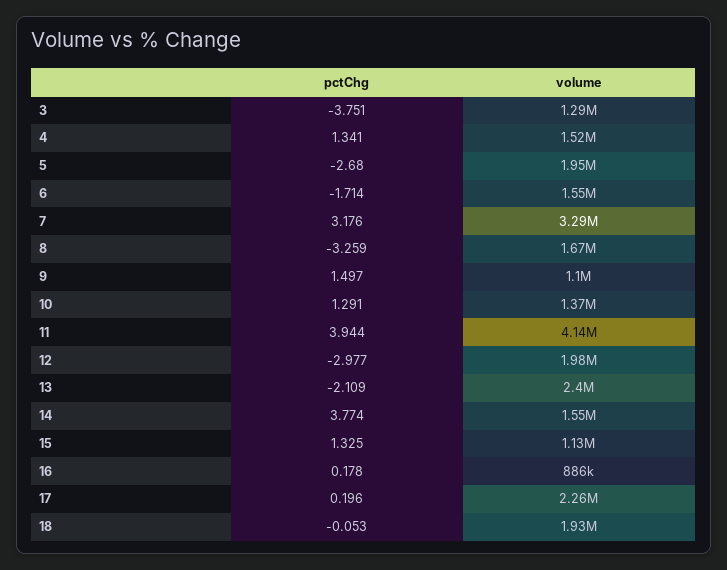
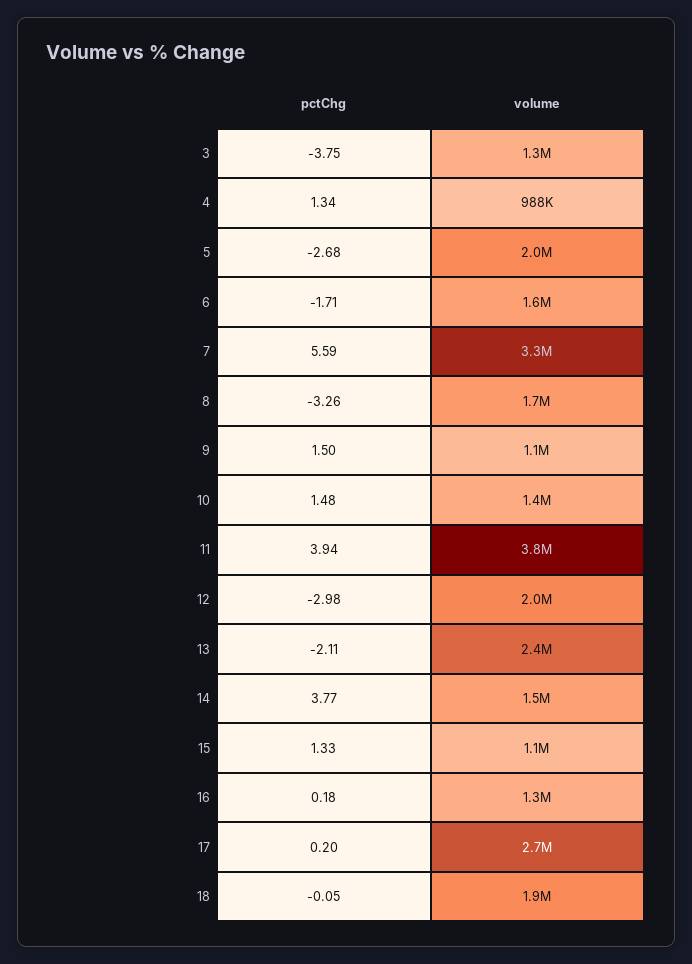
  {
    "pctChg": {
      "3": -3.751,
      "4": 1.341,
      "5": -2.68,
      "6": -1.714,
-     "7": 3.176,
+     "7": 5.59,
      "8": -3.259,
      "9": 1.497,
-     "10": 1.291,
+     "10": 1.48,
      "11": 3.944,
      "12": -2.977,
      "13": -2.109,
      "14": 3.774,
      "15": 1.325,
      "16": 0.178,
      "17": 0.196,
      "18": -0.053
    },
    "volume": {
      "3": 1290000,
-     "4": 1520000,
+     "4": 988000,
      "5": 1950000,
      "6": 1550000,
      "7": 3290000,
      "8": 1670000,
      "9": 1100000,
      "10": 1370000,
-     "11": 4140000,
+     "11": 3800000,
      "12": 1980000,
      "13": 2400000,
      "14": 1550000,
      "15": 1130000,
-     "16": 886000,
+     "16": 1300000,
-     "17": 2260000,
+     "17": 2700000,
      "18": 1930000
    }
  }

